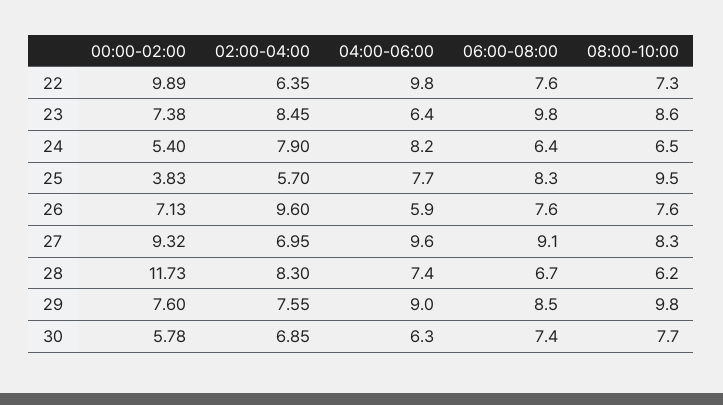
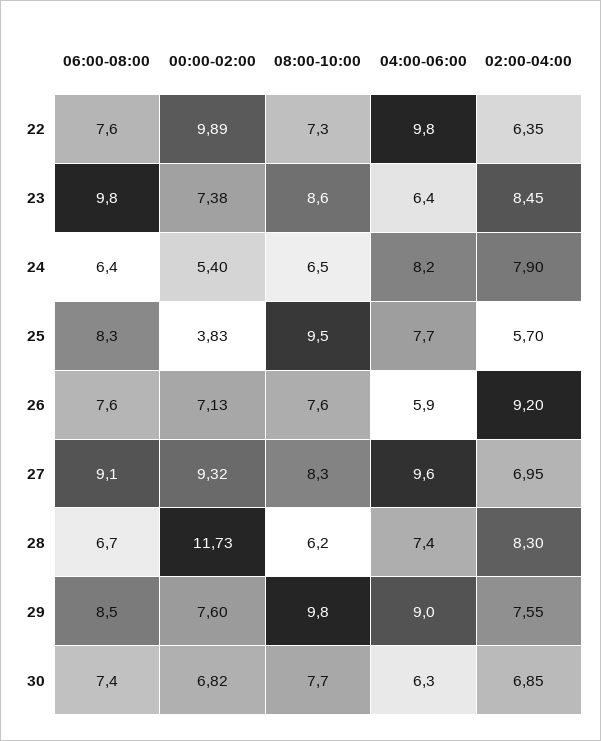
  {
    "00:00-02:00": {
      "22": 9.89,
      "23": 7.38,
      "24": 5.4,
      "25": 3.83,
      "26": 7.13,
      "27": 9.32,
      "28": 11.73,
      "29": 7.6,
-     "30": 5.78
+     "30": 6.82
    },
    "02:00-04:00": {
      "22": 6.35,
      "23": 8.45,
      "24": 7.9,
      "25": 5.7,
-     "26": 9.6,
+     "26": 9.2,
      "27": 6.95,
      "28": 8.3,
      "29": 7.55,
      "30": 6.85
    },
    "04:00-06:00": {
      "22": 9.8,
      "23": 6.4,
      "24": 8.2,
      "25": 7.7,
      "26": 5.9,
      "27": 9.6,
      "28": 7.4,
      "29": 9,
      "30": 6.3
    },
    "06:00-08:00": {
      "22": 7.6,
      "23": 9.8,
      "24": 6.4,
      "25": 8.3,
      "26": 7.6,
      "27": 9.1,
      "28": 6.7,
      "29": 8.5,
      "30": 7.4
    },
    "08:00-10:00": {
      "22": 7.3,
      "23": 8.6,
      "24": 6.5,
      "25": 9.5,
      "26": 7.6,
      "27": 8.3,
      "28": 6.2,
      "29": 9.8,
      "30": 7.7
    }
  }

